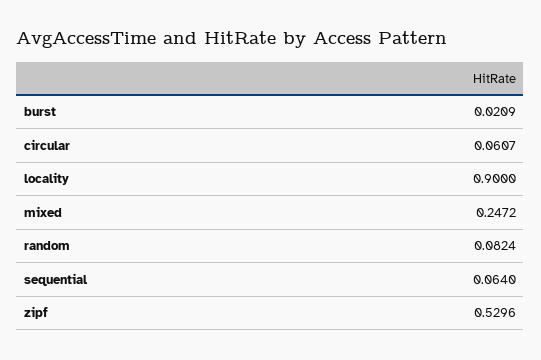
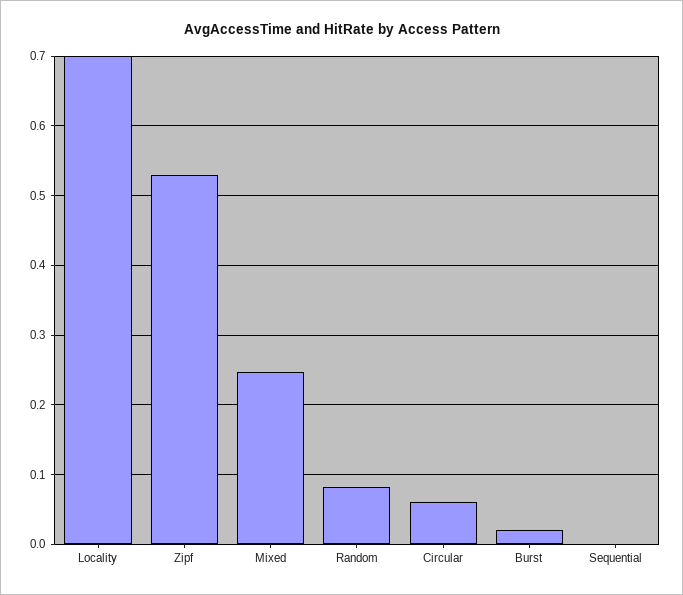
  {
    "burst": 0.0209,
    "circular": 0.0607,
-   "locality": 0.9,
+   "locality": 0.7,
    "mixed": 0.2472,
    "random": 0.0824,
-   "sequential": 0.064,
+   "sequential": 0,
    "zipf": 0.5296
  }

